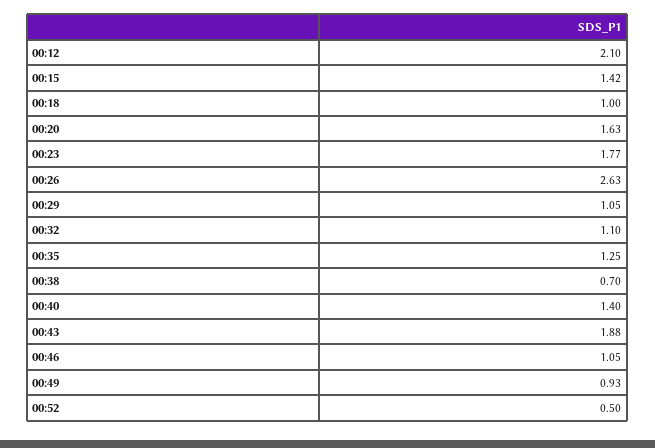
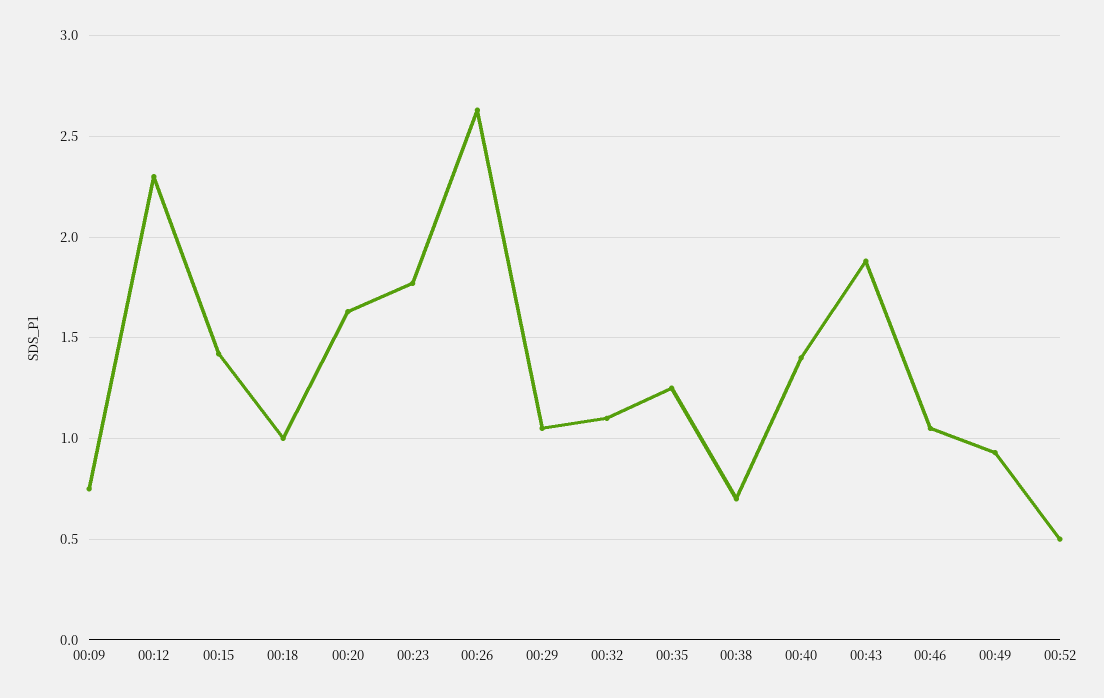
  {
-   "00:12": 2.1,
+   "00:12": 2.3,
    "00:15": 1.42,
    "00:18": 1,
    "00:20": 1.63,
    "00:23": 1.77,
    "00:26": 2.63,
    "00:29": 1.05,
    "00:32": 1.1,
    "00:35": 1.25,
    "00:38": 0.7,
    "00:40": 1.4,
    "00:43": 1.88,
    "00:46": 1.05,
    "00:49": 0.93,
-   "00:52": 0.5
+   "00:52": 0.5,
+   "00:09": 0.75
  }

